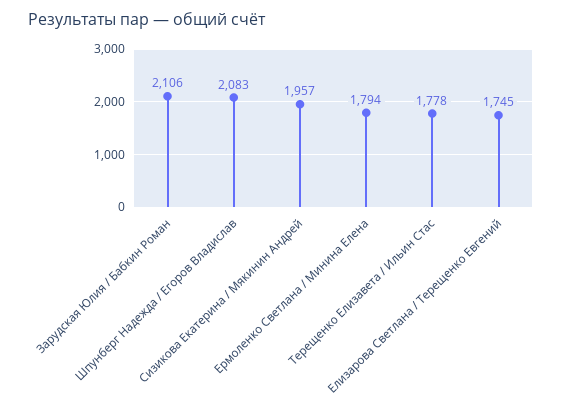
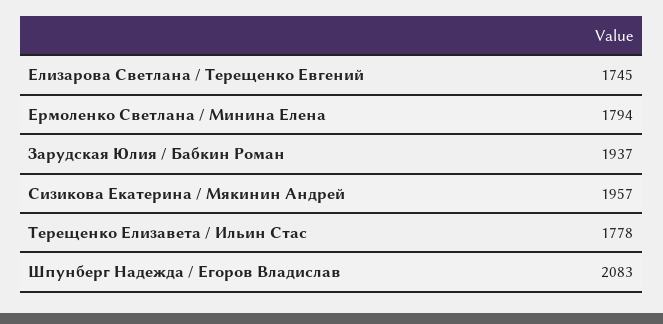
  {
-   "Зарудская Юлия / Бабкин Роман": 2106,
+   "Зарудская Юлия / Бабкин Роман": 1937,
    "Шпунберг Надежда / Егоров Владислав": 2083,
    "Сизикова Екатерина / Мякинин Андрей": 1957,
    "Ермоленко Светлана / Минина Елена": 1794,
    "Терещенко Елизавета / Ильин Стас": 1778,
    "Елизарова Светлана / Терещенко Евгений": 1745
  }

